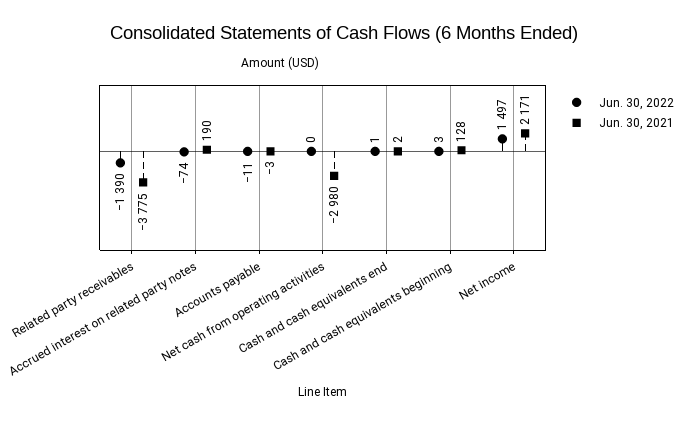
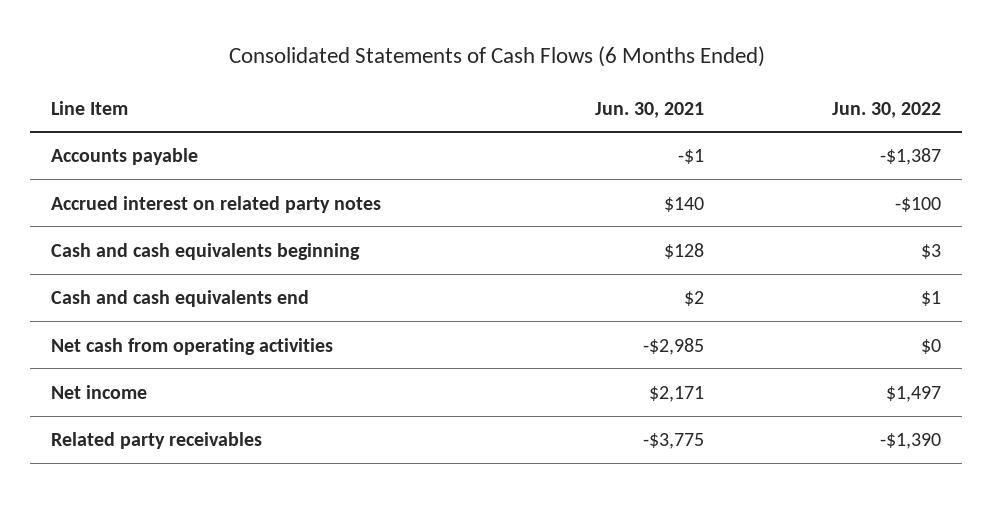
  {
    "Jun. 30, 2022": {
      "Related party receivables": -1390,
-     "Accrued interest on related party notes": -74,
+     "Accrued interest on related party notes": -100,
-     "Accounts payable": -11,
+     "Accounts payable": -1387,
      "Net cash from operating activities": 0,
      "Cash and cash equivalents end": 1,
      "Cash and cash equivalents beginning": 3,
      "Net income": 1497
    },
    "Jun. 30, 2021": {
      "Related party receivables": -3775,
-     "Accrued interest on related party notes": 190,
+     "Accrued interest on related party notes": 140,
-     "Accounts payable": -3,
+     "Accounts payable": -1,
-     "Net cash from operating activities": -2980,
+     "Net cash from operating activities": -2985,
      "Cash and cash equivalents end": 2,
      "Cash and cash equivalents beginning": 128,
      "Net income": 2171
    }
  }

